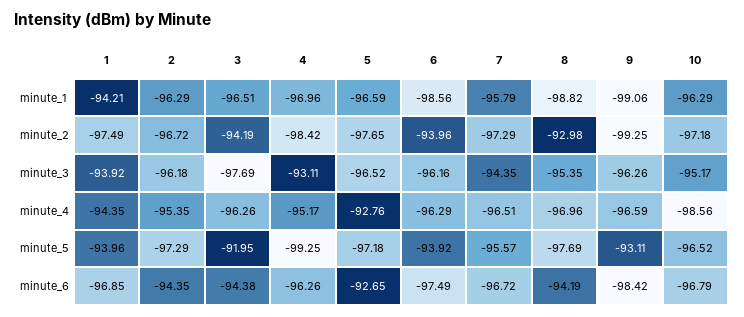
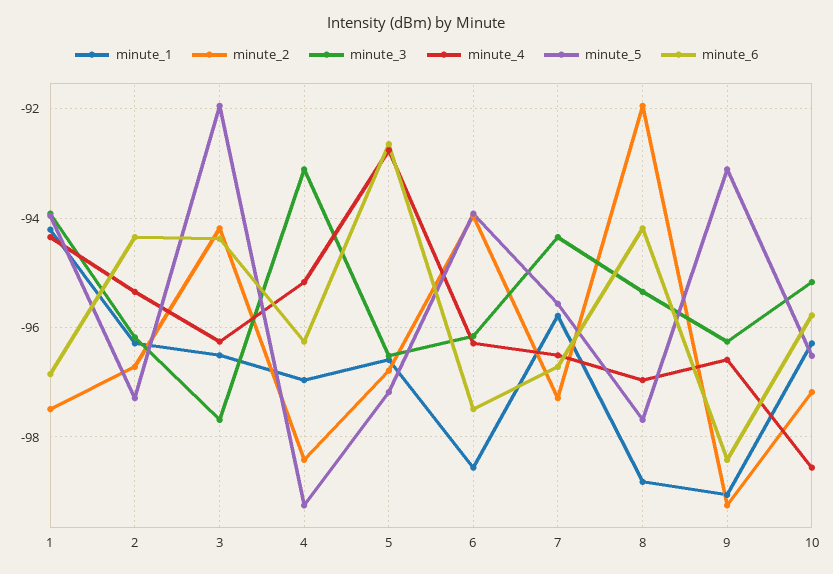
  {
    "minute_1": {
      "1": -94.21,
      "2": -96.29,
      "3": -96.51,
      "4": -96.96,
      "5": -96.59,
      "6": -98.56,
      "7": -95.79,
      "8": -98.82,
      "9": -99.06,
      "10": -96.29
    },
    "minute_2": {
      "1": -97.49,
      "2": -96.72,
      "3": -94.19,
      "4": -98.42,
-     "5": -97.65,
+     "5": -96.8,
      "6": -93.96,
      "7": -97.29,
-     "8": -92.98,
+     "8": -92,
      "9": -99.25,
      "10": -97.18
    },
    "minute_3": {
      "1": -93.92,
      "2": -96.18,
      "3": -97.69,
      "4": -93.11,
      "5": -96.52,
      "6": -96.16,
      "7": -94.35,
      "8": -95.35,
      "9": -96.26,
      "10": -95.17
    },
    "minute_4": {
      "1": -94.35,
      "2": -95.35,
      "3": -96.26,
      "4": -95.17,
      "5": -92.76,
      "6": -96.29,
      "7": -96.51,
      "8": -96.96,
      "9": -96.59,
      "10": -98.56
    },
    "minute_5": {
      "1": -93.96,
      "2": -97.29,
      "3": -91.95,
      "4": -99.25,
      "5": -97.18,
      "6": -93.92,
      "7": -95.57,
      "8": -97.69,
      "9": -93.11,
      "10": -96.52
    },
    "minute_6": {
      "1": -96.85,
      "2": -94.35,
      "3": -94.38,
      "4": -96.26,
      "5": -92.65,
      "6": -97.49,
      "7": -96.72,
      "8": -94.19,
      "9": -98.42,
-     "10": -96.79
+     "10": -95.8
    }
  }

